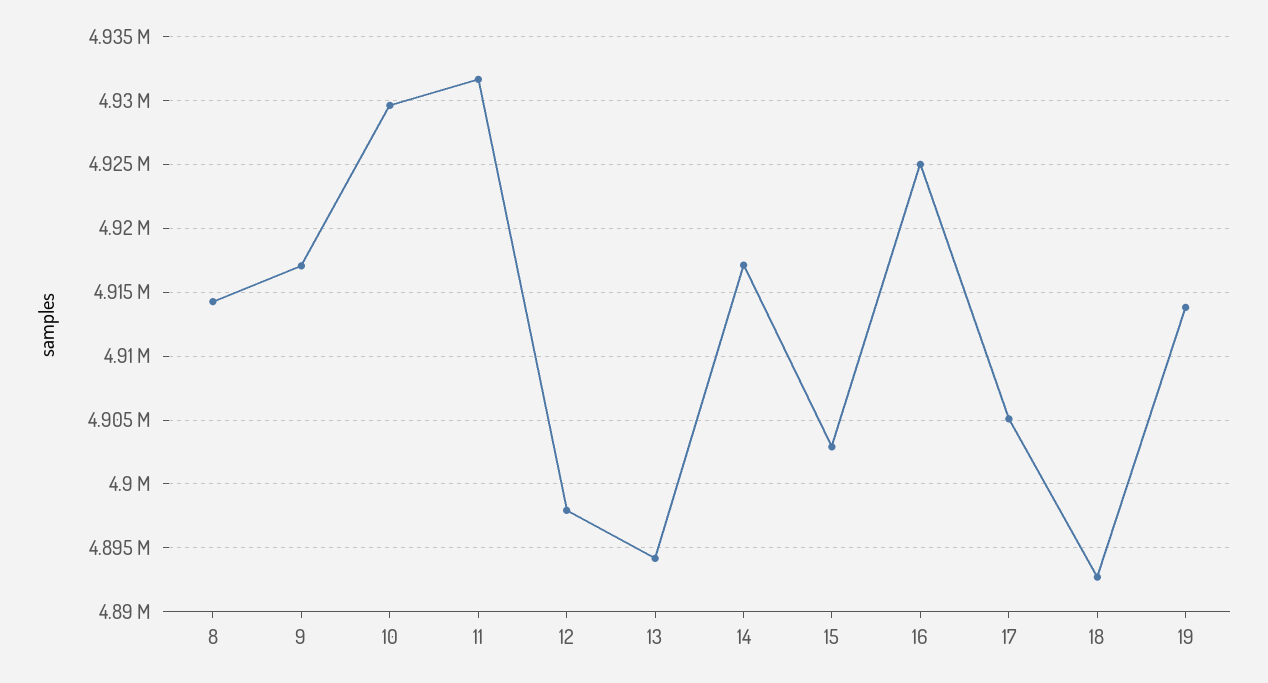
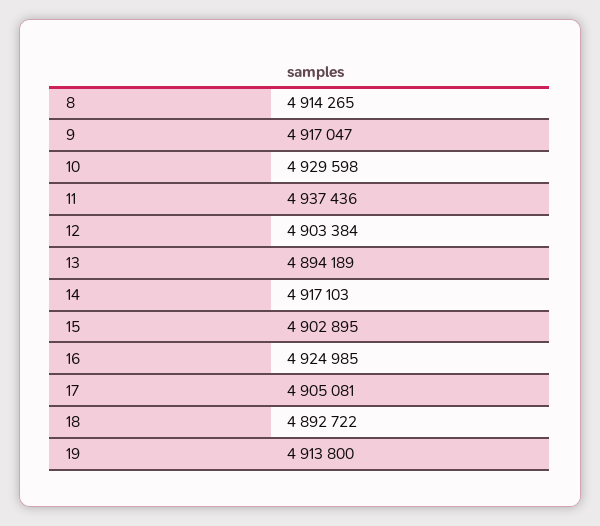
  {
    "8": 4914265,
    "9": 4917047,
    "10": 4929598,
-   "11": 4931500,
+   "11": 4937436,
-   "12": 4898000,
+   "12": 4903384,
    "13": 4894189,
    "14": 4917103,
    "15": 4902895,
    "16": 4924985,
    "17": 4905081,
    "18": 4892722,
    "19": 4913800
  }

